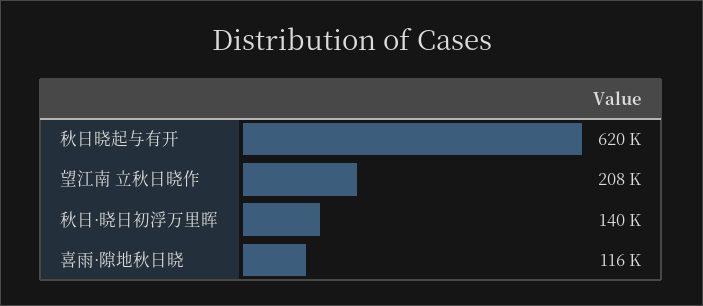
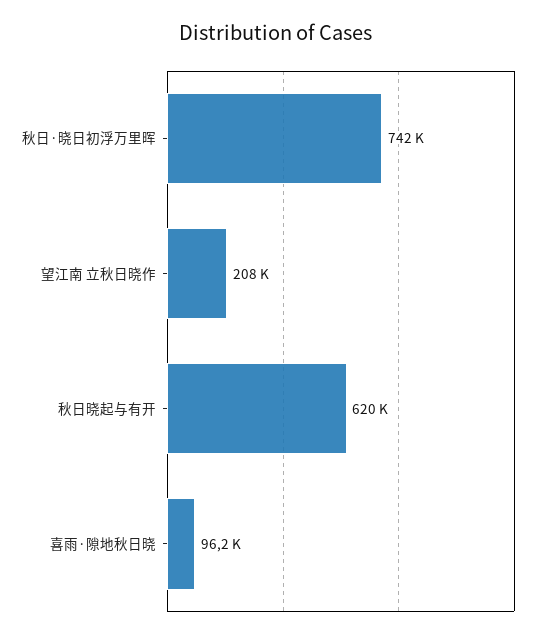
  {
    "秋日晓起与有开": 620000,
    "望江南 立秋日晓作": 208000,
-   "秋日·晓日初浮万里晖": 140000,
+   "秋日·晓日初浮万里晖": 742000,
-   "喜雨·隙地秋日晓": 116000
+   "喜雨·隙地秋日晓": 96200
  }

